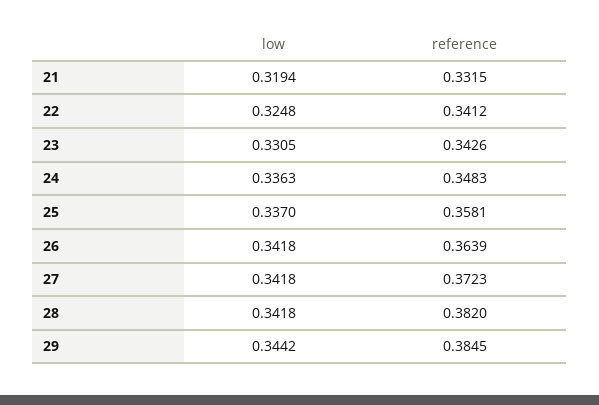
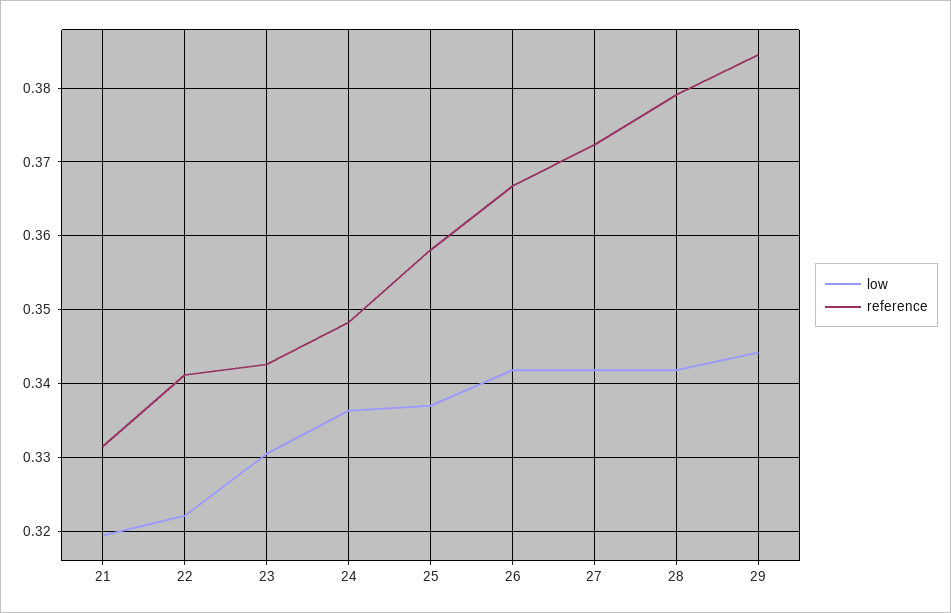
  {
    "low": {
      "21": 0.3194,
-     "22": 0.3248,
+     "22": 0.322,
      "23": 0.3305,
      "24": 0.3363,
      "25": 0.337,
      "26": 0.3418,
      "27": 0.3418,
      "28": 0.3418,
      "29": 0.3442
    },
    "reference": {
      "21": 0.3315,
      "22": 0.3412,
      "23": 0.3426,
      "24": 0.3483,
      "25": 0.3581,
-     "26": 0.3639,
+     "26": 0.367,
      "27": 0.3723,
-     "28": 0.382,
+     "28": 0.379,
      "29": 0.3845
    }
  }

